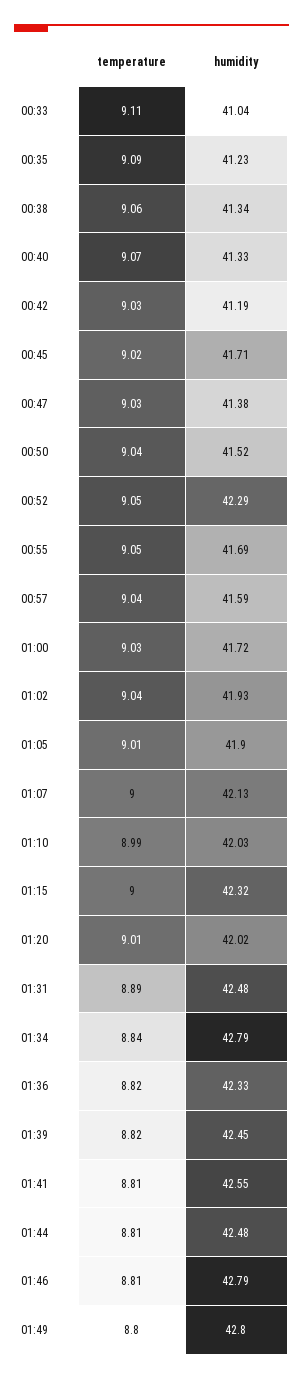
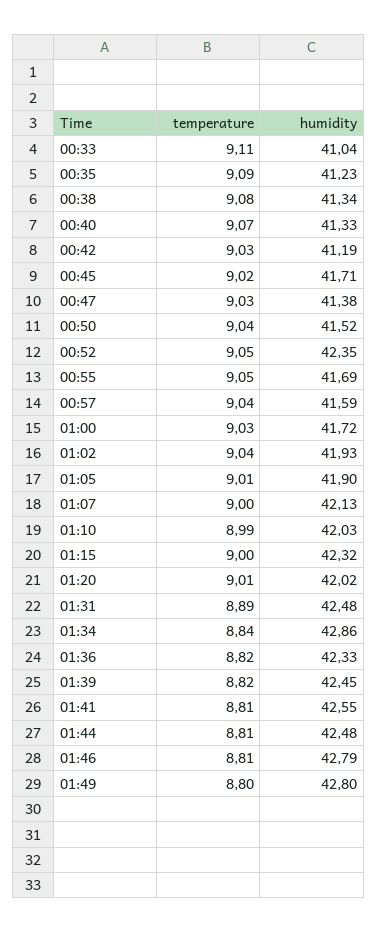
  {
    "temperature": {
      "00:33": 9.11,
      "00:35": 9.09,
-     "00:38": 9.06,
+     "00:38": 9.08,
      "00:40": 9.07,
      "00:42": 9.03,
      "00:45": 9.02,
      "00:47": 9.03,
      "00:50": 9.04,
      "00:52": 9.05,
      "00:55": 9.05,
      "00:57": 9.04,
      "01:00": 9.03,
      "01:02": 9.04,
      "01:05": 9.01,
      "01:07": 9,
      "01:10": 8.99,
      "01:15": 9,
      "01:20": 9.01,
      "01:31": 8.89,
      "01:34": 8.84,
      "01:36": 8.82,
      "01:39": 8.82,
      "01:41": 8.81,
      "01:44": 8.81,
      "01:46": 8.81,
      "01:49": 8.8
    },
    "humidity": {
      "00:33": 41.04,
      "00:35": 41.23,
      "00:38": 41.34,
      "00:40": 41.33,
      "00:42": 41.19,
      "00:45": 41.71,
      "00:47": 41.38,
      "00:50": 41.52,
-     "00:52": 42.29,
+     "00:52": 42.35,
      "00:55": 41.69,
      "00:57": 41.59,
      "01:00": 41.72,
      "01:02": 41.93,
      "01:05": 41.9,
      "01:07": 42.13,
      "01:10": 42.03,
      "01:15": 42.32,
      "01:20": 42.02,
      "01:31": 42.48,
-     "01:34": 42.79,
+     "01:34": 42.86,
      "01:36": 42.33,
      "01:39": 42.45,
      "01:41": 42.55,
      "01:44": 42.48,
      "01:46": 42.79,
      "01:49": 42.8
    }
  }

